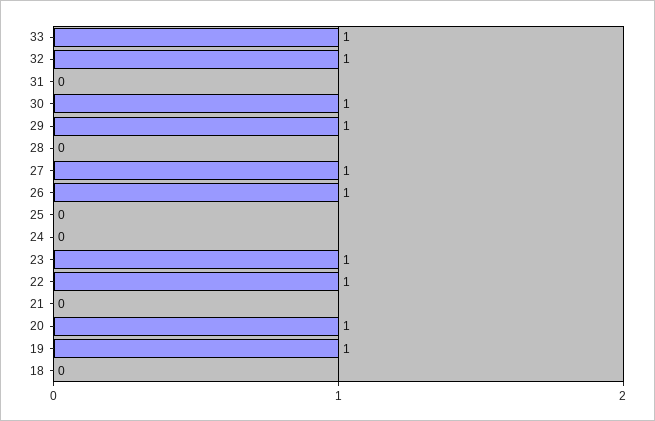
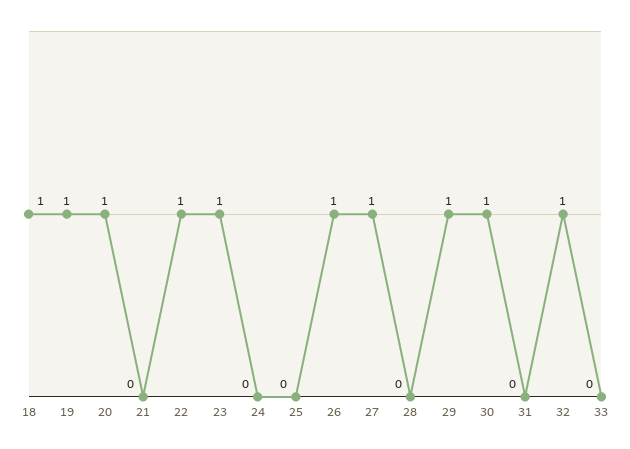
  {
-   "33": 1,
+   "33": 0,
    "32": 1,
    "31": 0,
    "30": 1,
    "29": 1,
    "28": 0,
    "27": 1,
    "26": 1,
    "25": 0,
    "24": 0,
    "23": 1,
    "22": 1,
    "21": 0,
    "20": 1,
    "19": 1,
-   "18": 0
+   "18": 1
  }

